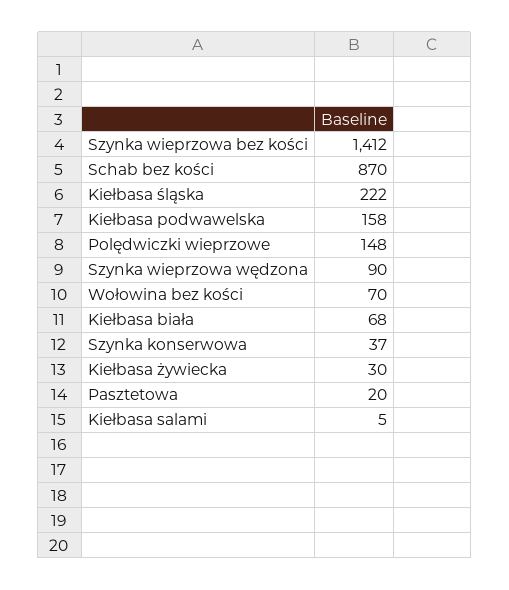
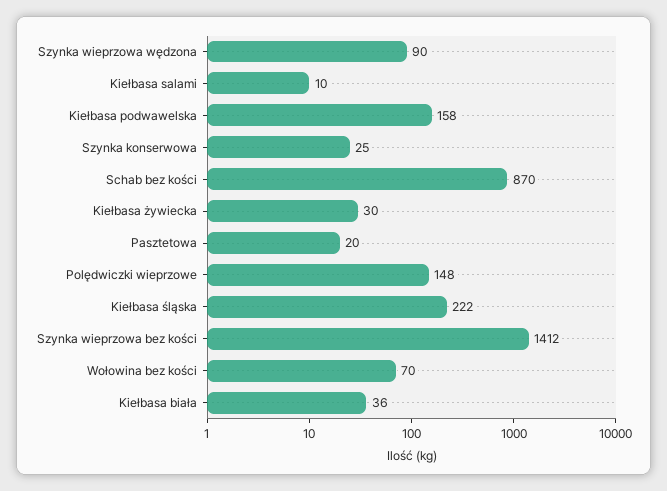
  {
    "Szynka wieprzowa bez kości": 1412,
    "Schab bez kości": 870,
    "Kiełbasa śląska": 222,
    "Kiełbasa podwawelska": 158,
    "Polędwiczki wieprzowe": 148,
    "Szynka wieprzowa wędzona": 90,
    "Wołowina bez kości": 70,
-   "Kiełbasa biała": 68,
+   "Kiełbasa biała": 36,
-   "Szynka konserwowa": 37,
+   "Szynka konserwowa": 25,
    "Kiełbasa żywiecka": 30,
    "Pasztetowa": 20,
-   "Kiełbasa salami": 5
+   "Kiełbasa salami": 10
  }

